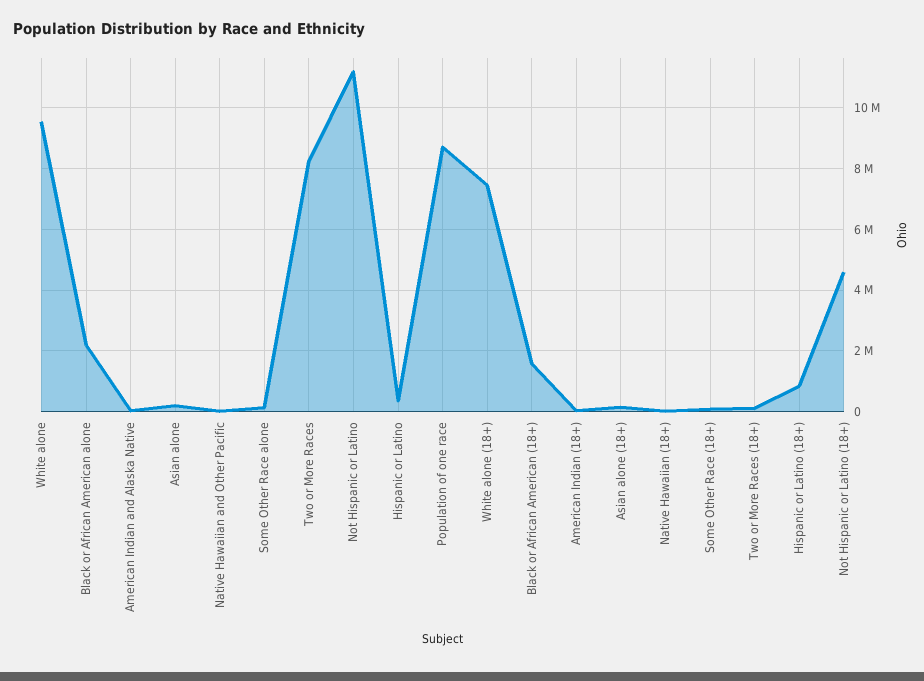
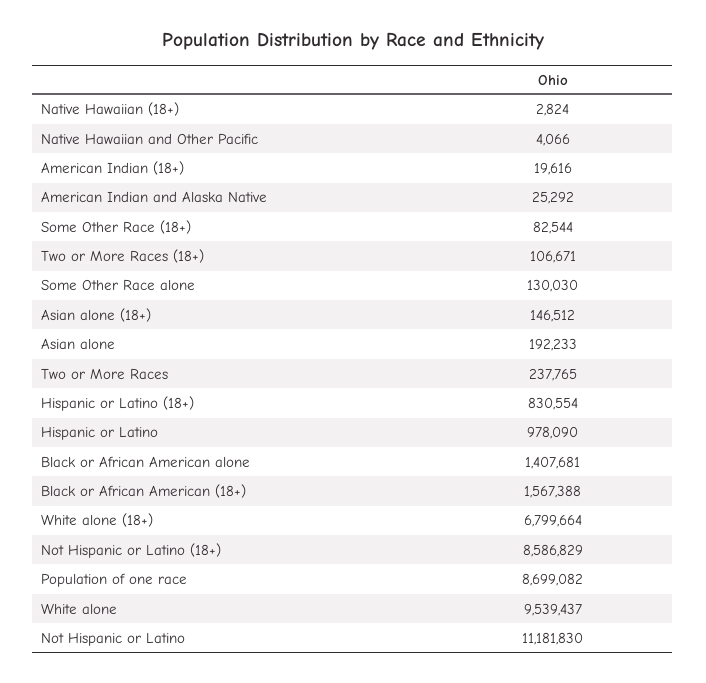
  {
    "White alone": 9539437,
-   "Black or African American alone": 2200000,
+   "Black or African American alone": 1407681,
    "American Indian and Alaska Native": 25292,
    "Asian alone": 192233,
    "Native Hawaiian and Other Pacific": 4066,
    "Some Other Race alone": 130030,
-   "Two or More Races": 8200000,
+   "Two or More Races": 237765,
    "Not Hispanic or Latino": 11181830,
-   "Hispanic or Latino": 400000,
+   "Hispanic or Latino": 978090,
    "Population of one race": 8699082,
-   "White alone (18+)": 7400000,
+   "White alone (18+)": 6799664,
    "Black or African American (18+)": 1567388,
    "American Indian (18+)": 19616,
    "Asian alone (18+)": 146512,
    "Native Hawaiian (18+)": 2824,
    "Some Other Race (18+)": 82544,
    "Two or More Races (18+)": 106671,
    "Hispanic or Latino (18+)": 830554,
-   "Not Hispanic or Latino (18+)": 4600000
+   "Not Hispanic or Latino (18+)": 8586829
  }

